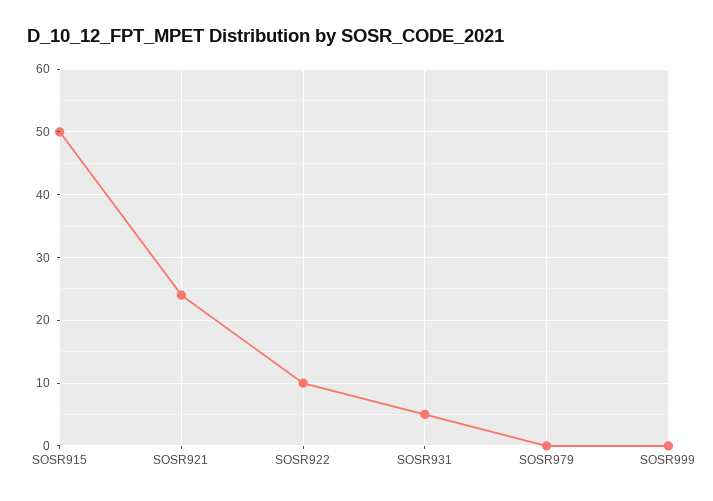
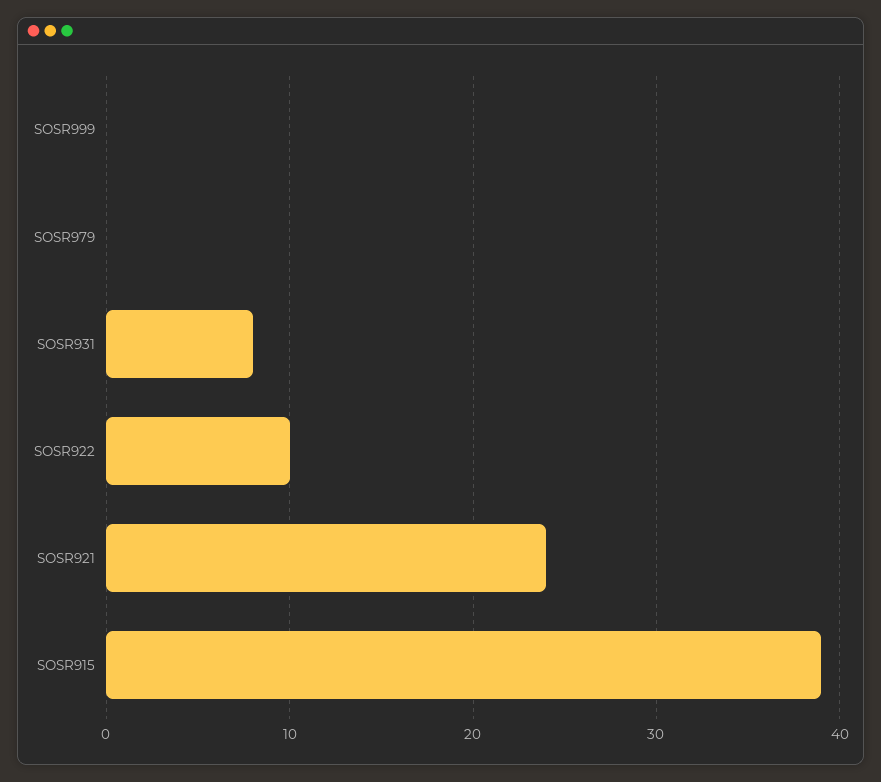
  {
-   "SOSR915": 50,
+   "SOSR915": 39,
    "SOSR921": 24,
    "SOSR922": 10,
-   "SOSR931": 5,
+   "SOSR931": 8,
    "SOSR979": 0,
    "SOSR999": 0
  }

